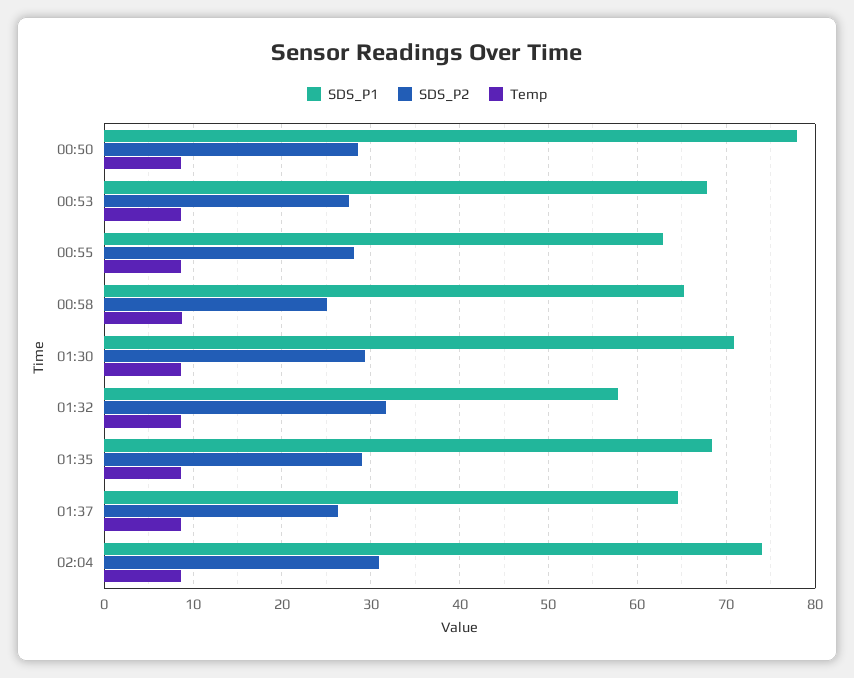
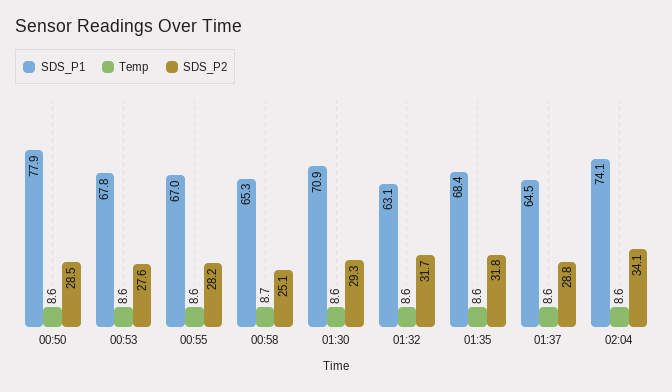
  {
    "SDS_P1": {
      "00:50": 77.9,
      "00:53": 67.8,
-     "00:55": 63,
+     "00:55": 67,
      "00:58": 65.3,
      "01:30": 70.9,
-     "01:32": 58,
+     "01:32": 63.1,
      "01:35": 68.4,
      "01:37": 64.5,
      "02:04": 74.1
    },
    "SDS_P2": {
      "00:50": 28.5,
      "00:53": 27.6,
      "00:55": 28.2,
      "00:58": 25.1,
      "01:30": 29.3,
      "01:32": 31.7,
-     "01:35": 29,
+     "01:35": 31.8,
-     "01:37": 26,
+     "01:37": 28.8,
-     "02:04": 31
+     "02:04": 34.1
    },
    "Temp": {
      "00:50": 8.6,
      "00:53": 8.6,
      "00:55": 8.6,
      "00:58": 8.7,
      "01:30": 8.6,
      "01:32": 8.6,
      "01:35": 8.6,
      "01:37": 8.6,
      "02:04": 8.6
    }
  }

